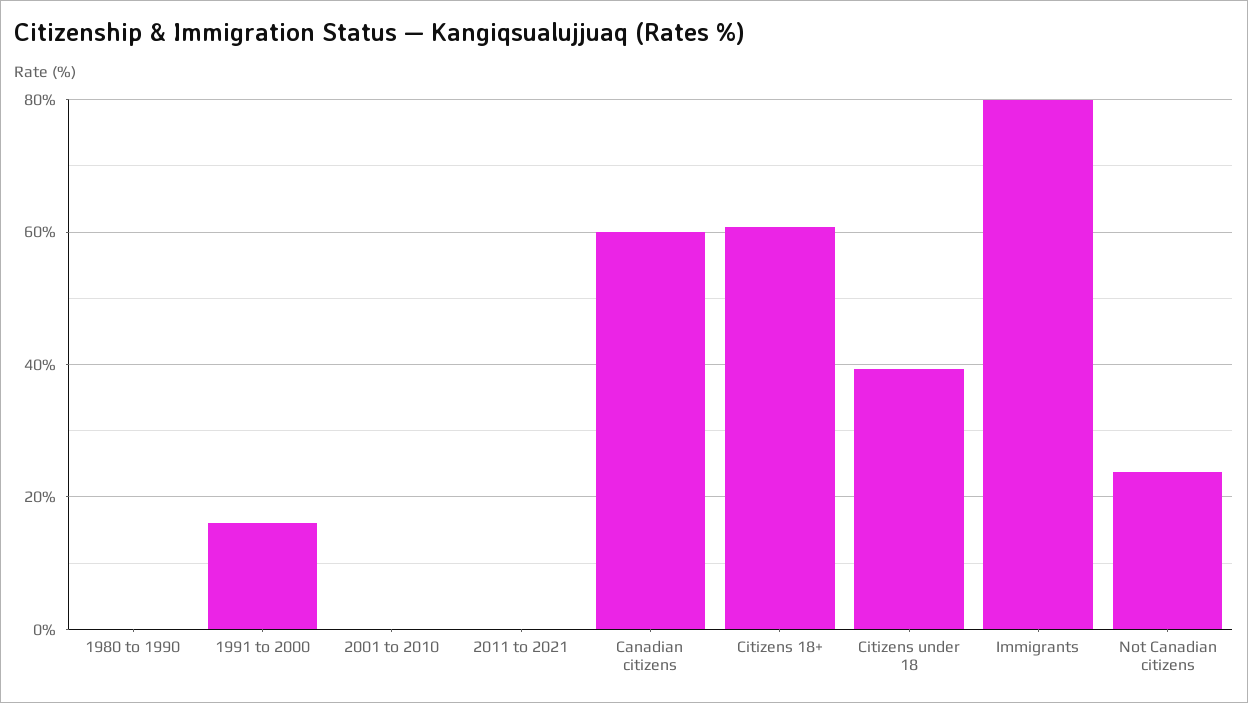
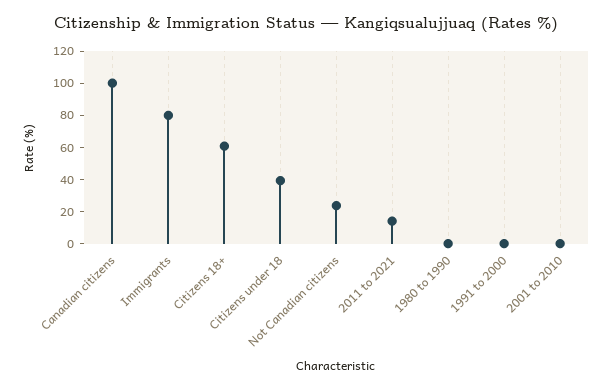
  {
    "1980 to 1990": 0,
-   "1991 to 2000": 16,
+   "1991 to 2000": 0,
    "2001 to 2010": 0,
-   "2011 to 2021": 0,
+   "2011 to 2021": 15,
-   "Canadian citizens": 60,
+   "Canadian citizens": 100,
    "Citizens 18+": 60,
    "Citizens under 18": 40,
    "Immigrants": 80,
    "Not Canadian citizens": 24
  }

